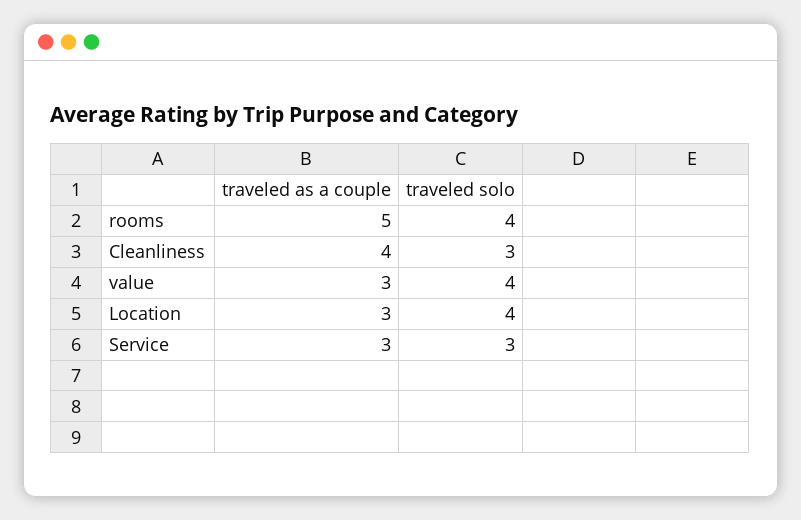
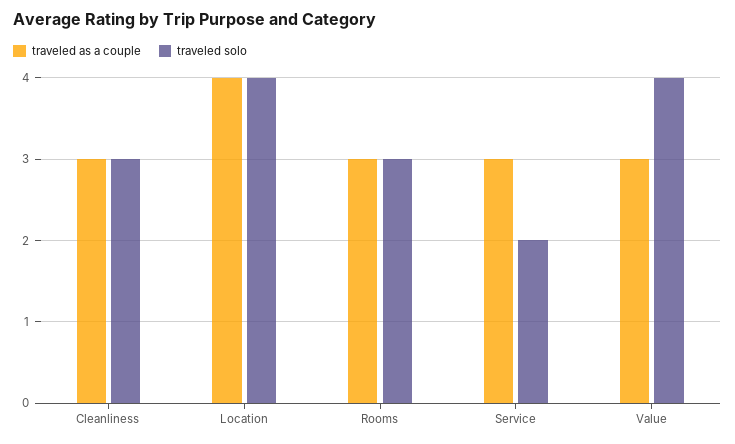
  {
    "traveled as a couple": {
-     "rooms": 5,
+     "rooms": 3,
-     "Cleanliness": 4,
+     "Cleanliness": 3,
      "value": 3,
-     "Location": 3,
+     "Location": 4,
      "Service": 3
    },
    "traveled solo": {
-     "rooms": 4,
+     "rooms": 3,
      "Cleanliness": 3,
      "value": 4,
      "Location": 4,
-     "Service": 3
+     "Service": 2
    }
  }

